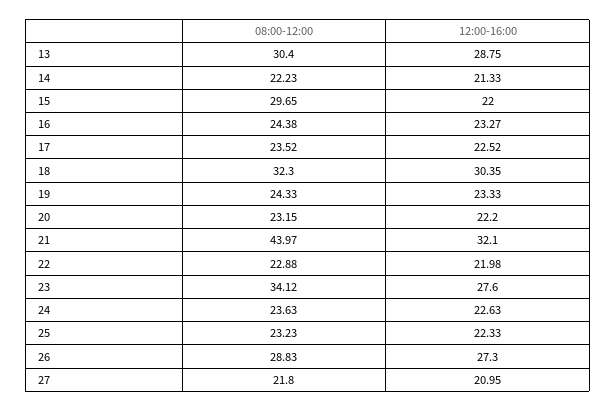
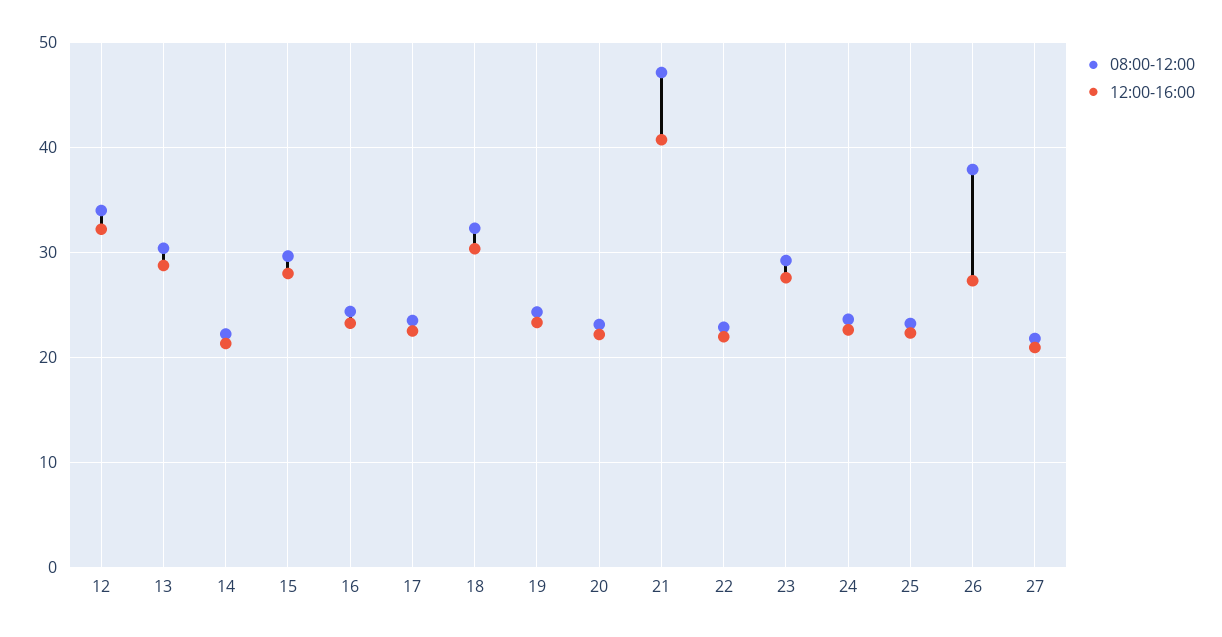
  {
    "08:00-12:00": {
      "13": 30.4,
      "14": 22.23,
      "15": 29.65,
      "16": 24.38,
      "17": 23.52,
      "18": 32.3,
      "19": 24.33,
      "20": 23.15,
-     "21": 43.97,
+     "21": 47,
      "22": 22.88,
-     "23": 34.12,
+     "23": 29,
      "24": 23.63,
      "25": 23.23,
-     "26": 28.83,
+     "26": 38,
-     "27": 21.8
+     "27": 21.8,
+     "12": 34
    },
    "12:00-16:00": {
      "13": 28.75,
      "14": 21.33,
-     "15": 22,
+     "15": 28,
      "16": 23.27,
      "17": 22.52,
      "18": 30.35,
      "19": 23.33,
      "20": 22.2,
-     "21": 32.1,
+     "21": 41,
      "22": 21.98,
      "23": 27.6,
      "24": 22.63,
      "25": 22.33,
      "26": 27.3,
-     "27": 20.95
+     "27": 20.95,
+     "12": 32
    }
  }

